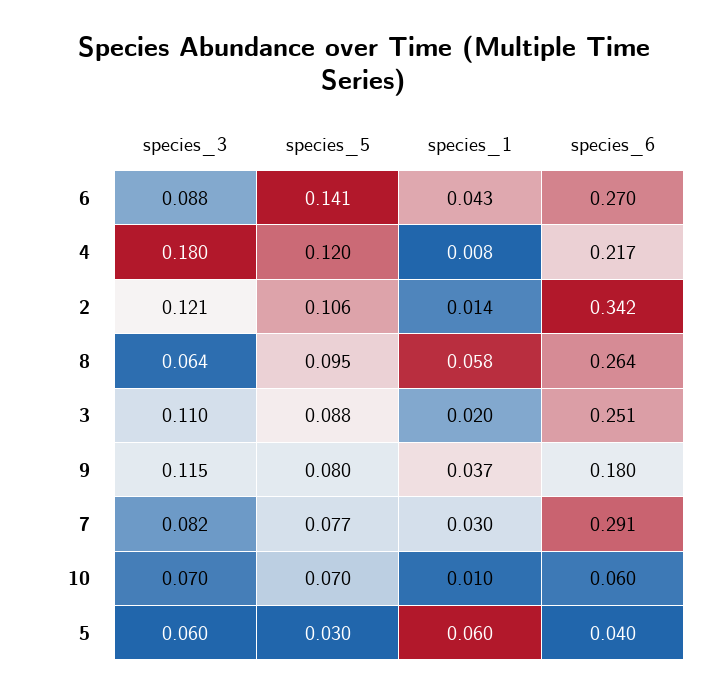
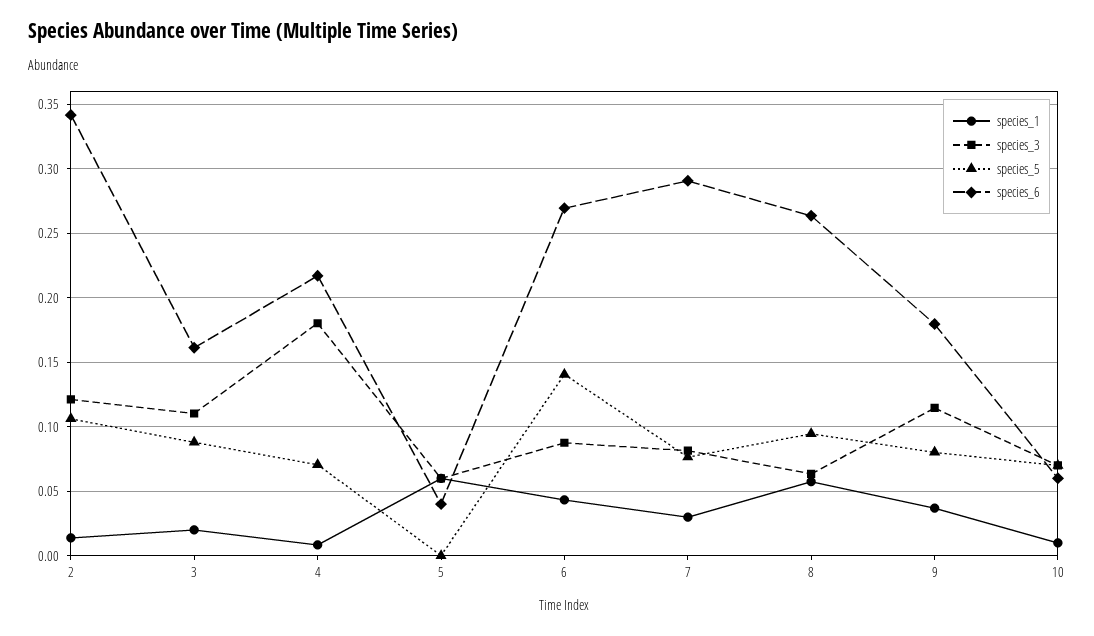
  {
    "species_3": {
      "6": 0.088,
      "4": 0.18,
      "2": 0.121,
      "8": 0.064,
      "3": 0.11,
      "9": 0.115,
      "7": 0.082,
      "10": 0.07,
      "5": 0.06
    },
    "species_5": {
      "6": 0.141,
-     "4": 0.12,
+     "4": 0.07,
      "2": 0.106,
      "8": 0.095,
      "3": 0.088,
      "9": 0.08,
      "7": 0.077,
      "10": 0.07,
-     "5": 0.03
+     "5": 0
    },
    "species_1": {
      "6": 0.043,
      "4": 0.008,
      "2": 0.014,
      "8": 0.058,
      "3": 0.02,
      "9": 0.037,
      "7": 0.03,
      "10": 0.01,
      "5": 0.06
    },
    "species_6": {
      "6": 0.27,
      "4": 0.217,
      "2": 0.342,
      "8": 0.264,
-     "3": 0.251,
+     "3": 0.16,
      "9": 0.18,
      "7": 0.291,
      "10": 0.06,
      "5": 0.04
    }
  }

